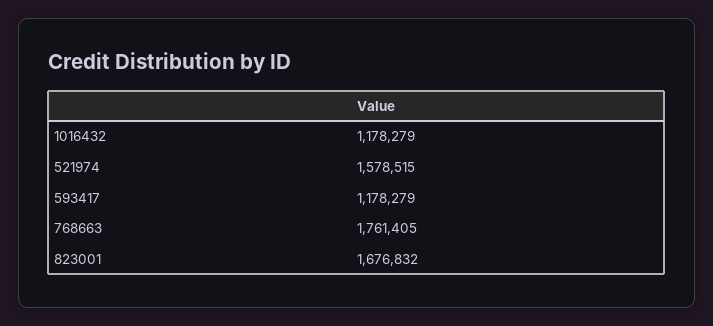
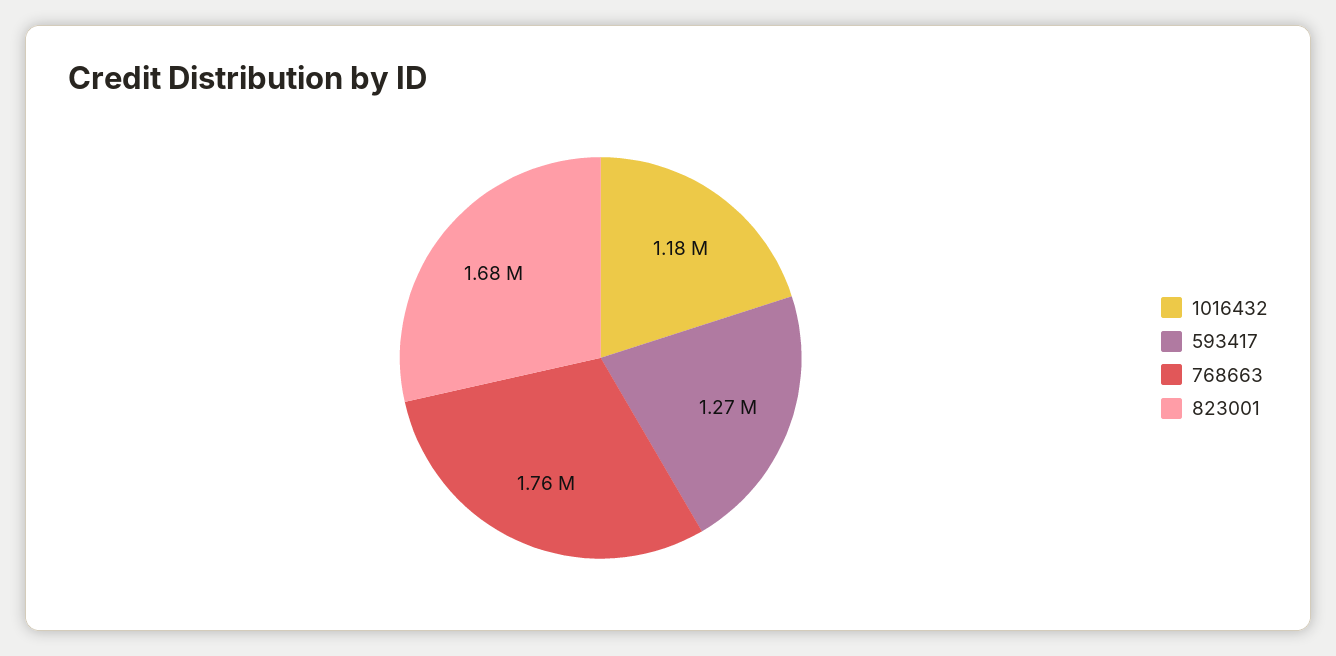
  {
    "1016432": 1178279,
-   "521974": 1578515,
-   "593417": 1178279,
+   "593417": 1270000,
    "768663": 1761405,
    "823001": 1676832
  }

